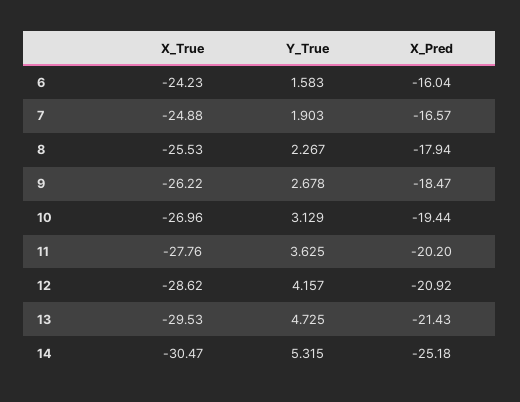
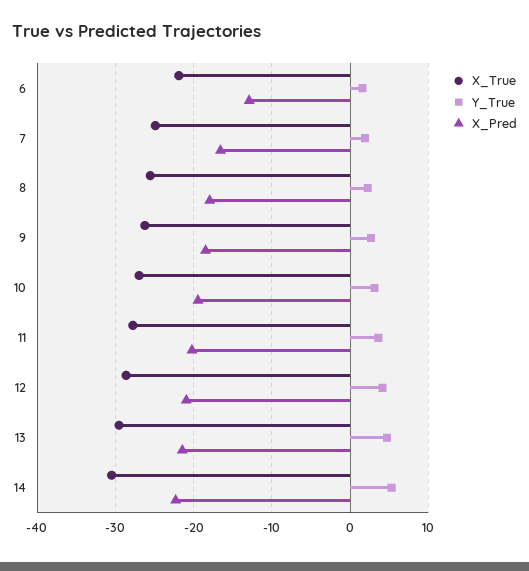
  {
    "X_True": {
-     "6": -24.23,
+     "6": -22,
      "7": -24.88,
      "8": -25.53,
      "9": -26.22,
      "10": -26.96,
      "11": -27.76,
      "12": -28.62,
      "13": -29.53,
      "14": -30.47
    },
    "Y_True": {
      "6": 1.583,
      "7": 1.903,
      "8": 2.267,
      "9": 2.678,
      "10": 3.129,
      "11": 3.625,
      "12": 4.157,
      "13": 4.725,
      "14": 5.315
    },
    "X_Pred": {
-     "6": -16.04,
+     "6": -13,
      "7": -16.57,
      "8": -17.94,
      "9": -18.47,
      "10": -19.44,
      "11": -20.2,
      "12": -20.92,
      "13": -21.43,
-     "14": -25.18
+     "14": -22
    }
  }

